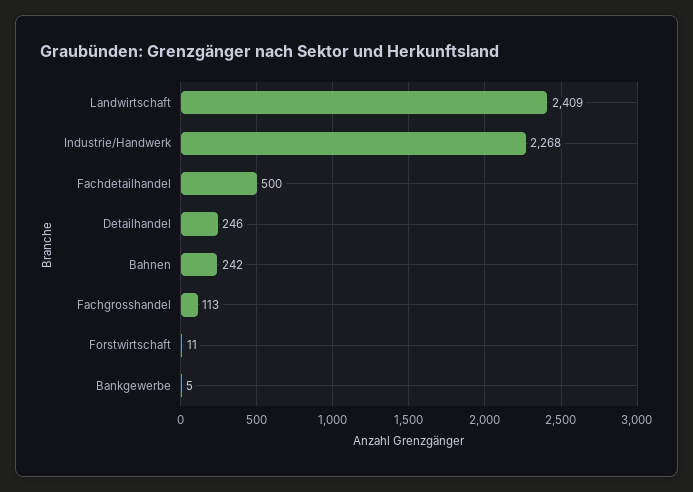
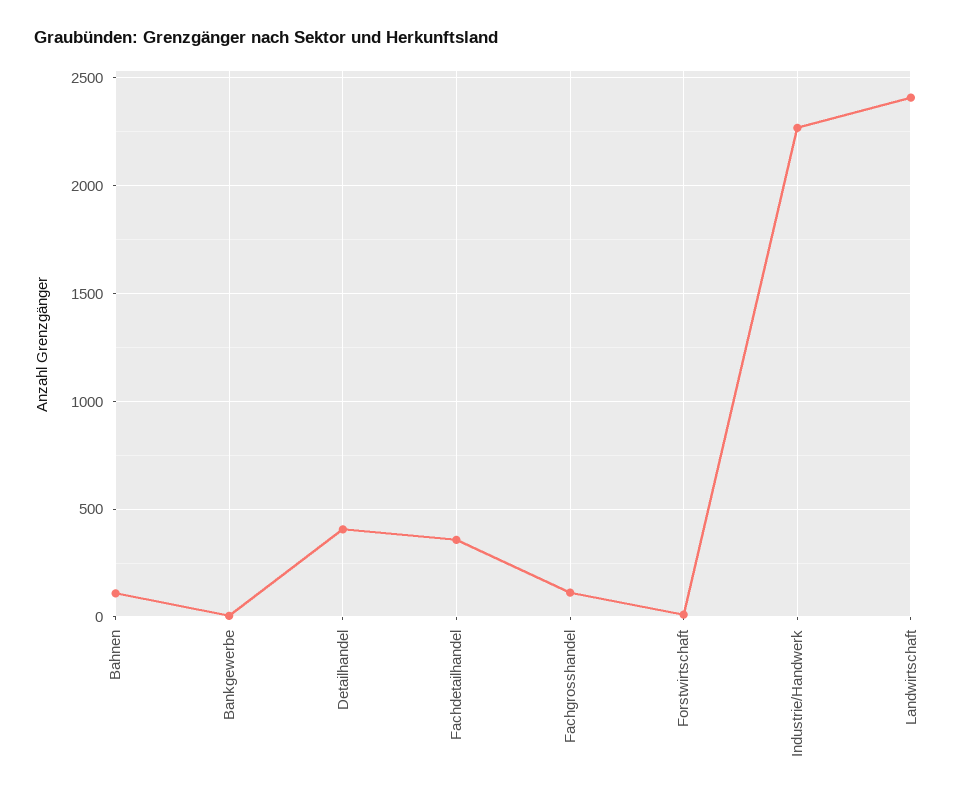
  {
    "Landwirtschaft": 2409,
    "Industrie/Handwerk": 2268,
-   "Fachdetailhandel": 500,
+   "Fachdetailhandel": 350,
-   "Detailhandel": 246,
+   "Detailhandel": 400,
-   "Bahnen": 242,
+   "Bahnen": 100,
    "Fachgrosshandel": 113,
    "Forstwirtschaft": 11,
    "Bankgewerbe": 5
  }

